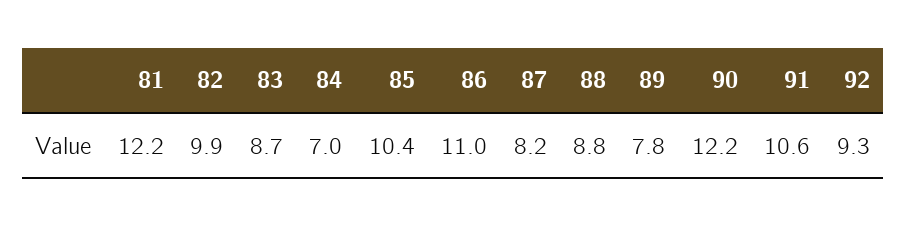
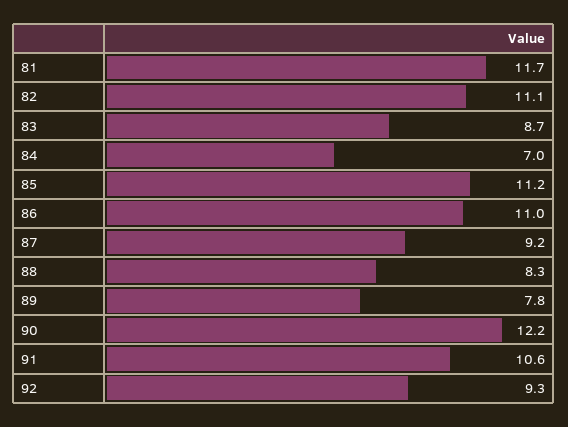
  {
-   "81": 12.2,
+   "81": 11.7,
-   "82": 9.9,
+   "82": 11.1,
    "83": 8.7,
    "84": 7,
-   "85": 10.4,
+   "85": 11.2,
    "86": 11,
-   "87": 8.2,
+   "87": 9.2,
-   "88": 8.8,
+   "88": 8.3,
    "89": 7.8,
    "90": 12.2,
    "91": 10.6,
    "92": 9.3
  }

